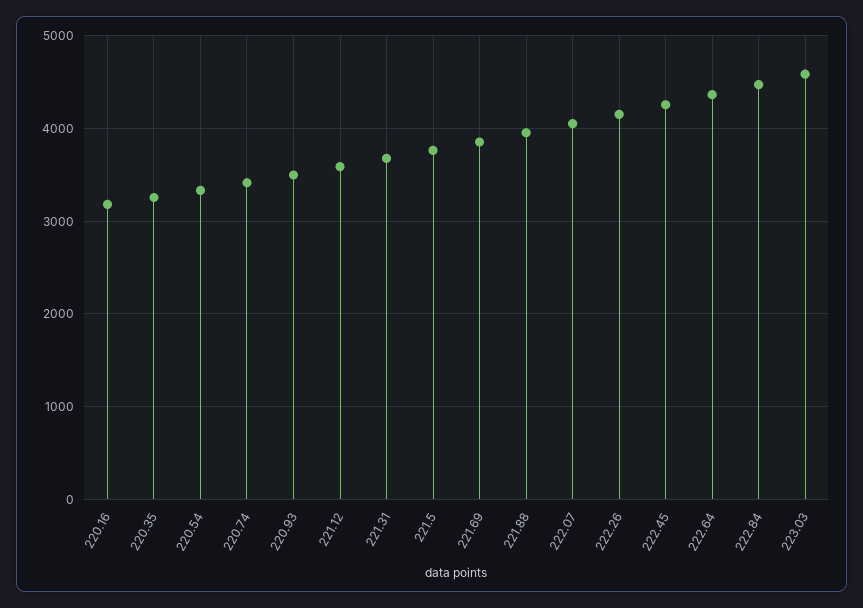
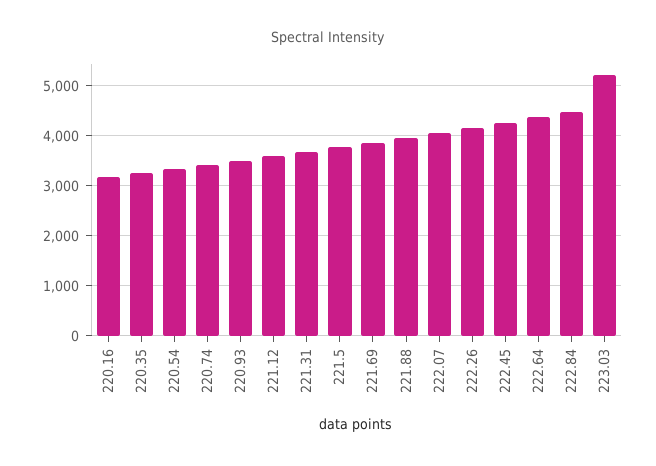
  {
    "220.16": 3200,
    "220.35": 3300,
    "220.54": 3300,
    "220.74": 3400,
    "220.93": 3500,
    "221.12": 3600,
    "221.31": 3700,
    "221.5": 3800,
    "221.69": 3900,
    "221.88": 4000,
    "222.07": 4100,
    "222.26": 4200,
    "222.45": 4300,
    "222.64": 4400,
    "222.84": 4500,
-   "223.03": 4600
+   "223.03": 5200
  }

